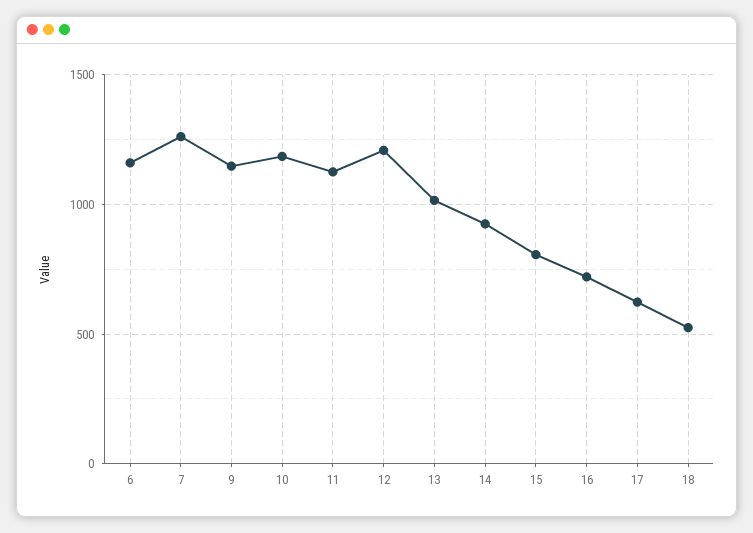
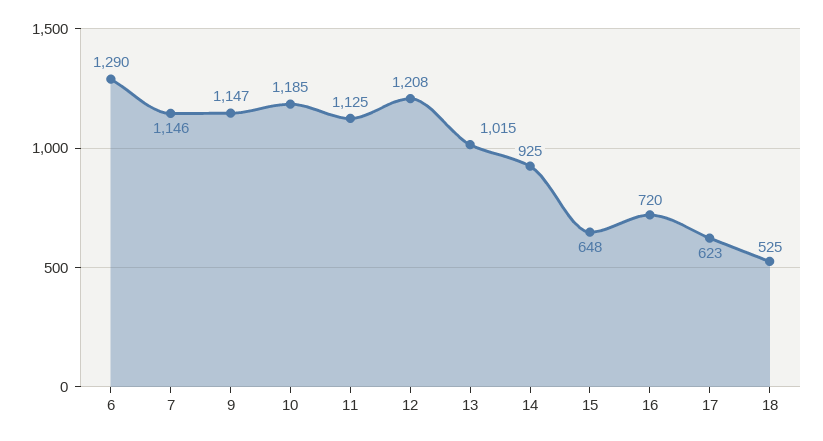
  {
-   "6": 1150,
+   "6": 1290,
-   "7": 1250,
+   "7": 1146,
    "9": 1147,
    "10": 1185,
    "11": 1125,
    "12": 1208,
    "13": 1015,
    "14": 925,
-   "15": 800,
+   "15": 648,
    "16": 720,
    "17": 623,
    "18": 525
  }

